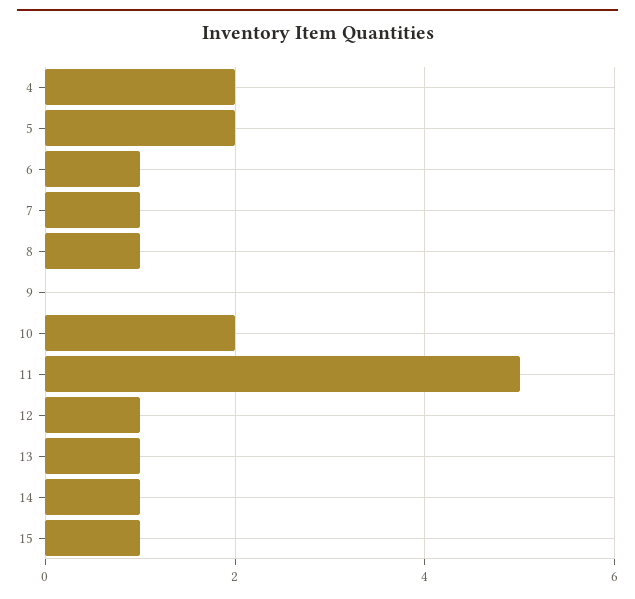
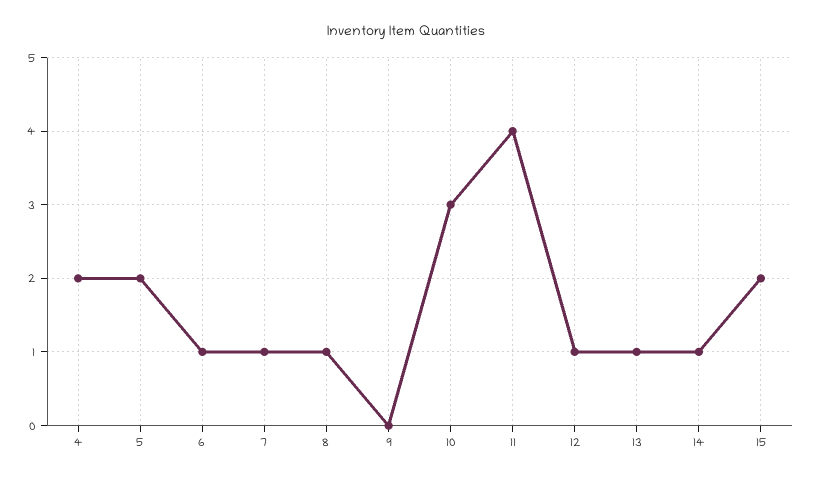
  {
    "4": 2,
    "5": 2,
    "6": 1,
    "7": 1,
    "8": 1,
    "9": 0,
-   "10": 2,
+   "10": 3,
-   "11": 5,
+   "11": 4,
    "12": 1,
    "13": 1,
    "14": 1,
-   "15": 1
+   "15": 2
  }

